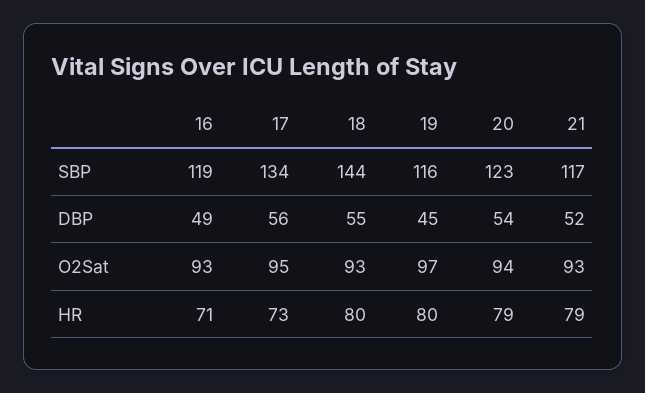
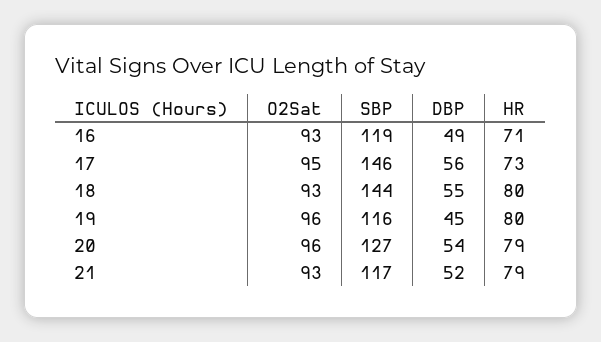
  {
    "16": {
      "SBP": 119,
      "DBP": 49,
      "O2Sat": 93,
      "HR": 71
    },
    "17": {
-     "SBP": 134,
+     "SBP": 146,
      "DBP": 56,
      "O2Sat": 95,
      "HR": 73
    },
    "18": {
      "SBP": 144,
      "DBP": 55,
      "O2Sat": 93,
      "HR": 80
    },
    "19": {
      "SBP": 116,
      "DBP": 45,
-     "O2Sat": 97,
+     "O2Sat": 96,
      "HR": 80
    },
    "20": {
-     "SBP": 123,
+     "SBP": 127,
      "DBP": 54,
-     "O2Sat": 94,
+     "O2Sat": 96,
      "HR": 79
    },
    "21": {
      "SBP": 117,
      "DBP": 52,
      "O2Sat": 93,
      "HR": 79
    }
  }

